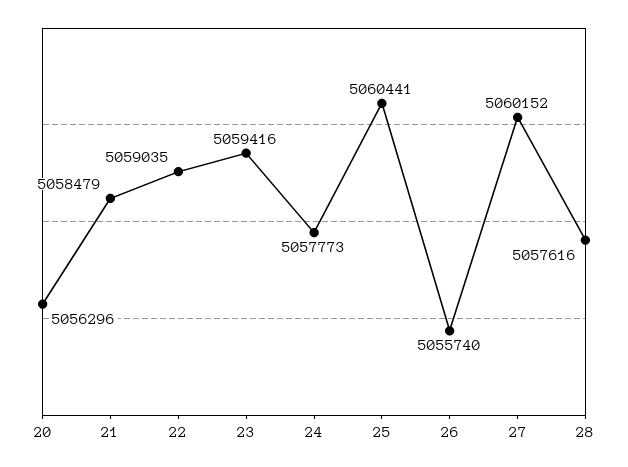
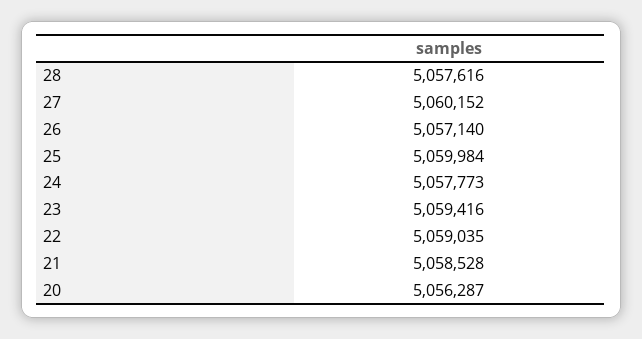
  {
-   "20": 5056296,
+   "20": 5056287,
-   "21": 5058479,
+   "21": 5058528,
    "22": 5059035,
    "23": 5059416,
    "24": 5057773,
-   "25": 5060441,
+   "25": 5059984,
-   "26": 5055740,
+   "26": 5057140,
    "27": 5060152,
    "28": 5057616
  }

